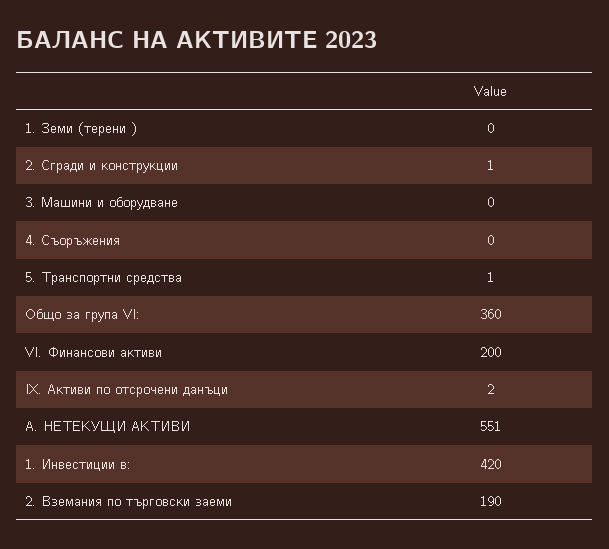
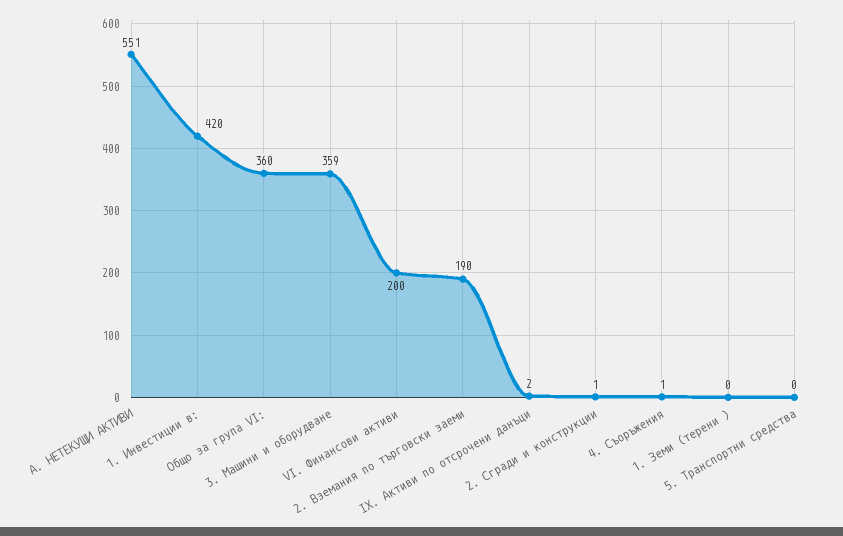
  {
    "1. Земи (терени )": 0,
    "2. Сгради и конструкции": 1,
-   "3. Машини и оборудване": 0,
+   "3. Машини и оборудване": 359,
-   "4. Съоръжения": 0,
+   "4. Съоръжения": 1,
-   "5. Транспортни средства": 1,
+   "5. Транспортни средства": 0,
    "Общо за група VI:": 360,
    "VI. Финансови активи": 200,
    "IX. Активи по отсрочени данъци": 2,
    "А. НЕТЕКУЩИ АКТИВИ": 551,
    "1. Инвестиции в:": 420,
    "2. Вземания по търговски заеми": 190
  }

